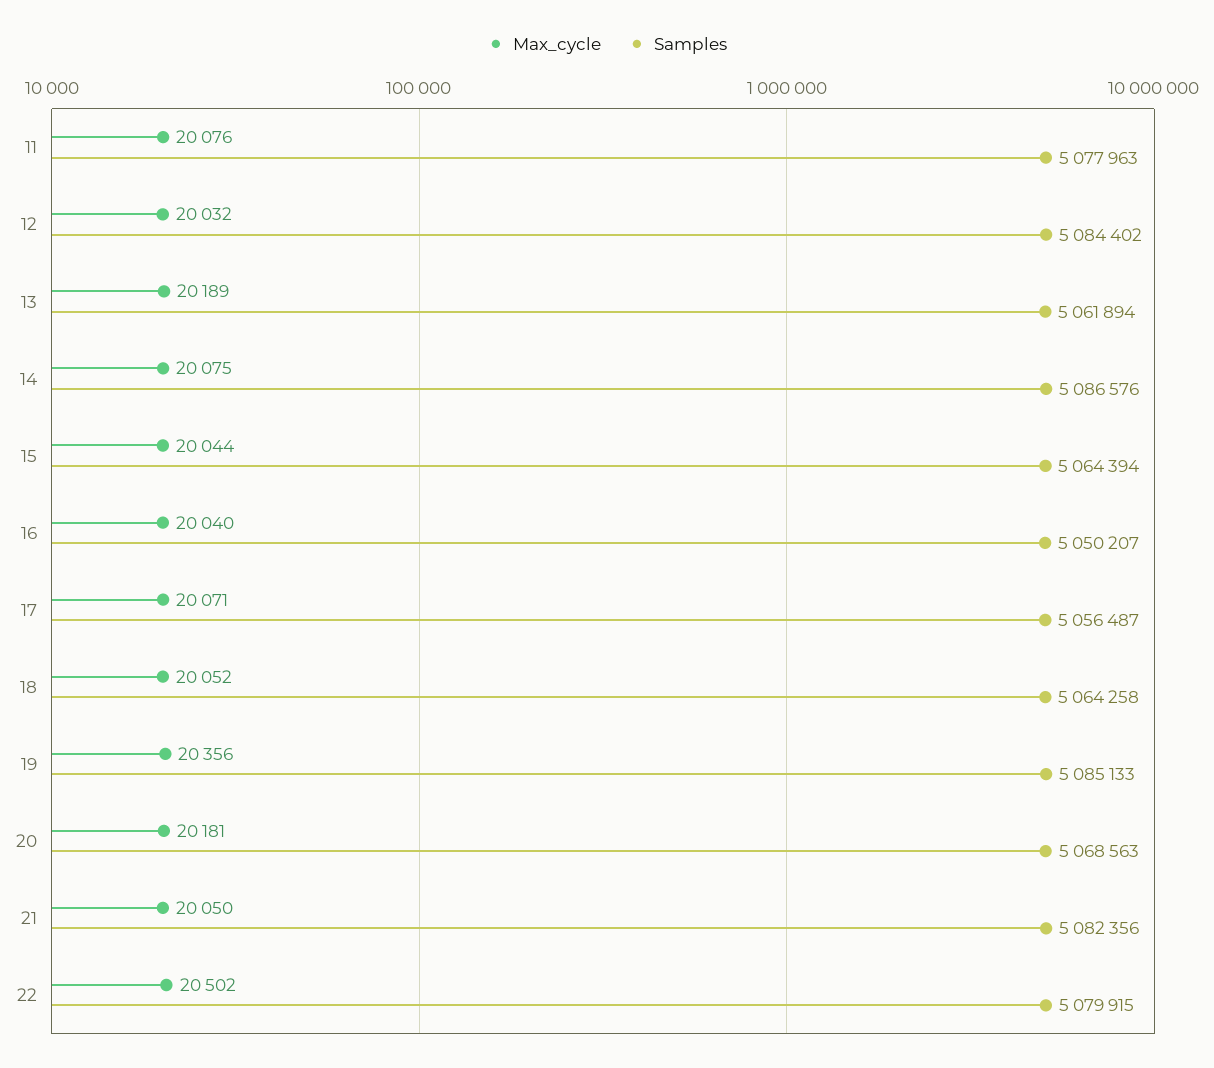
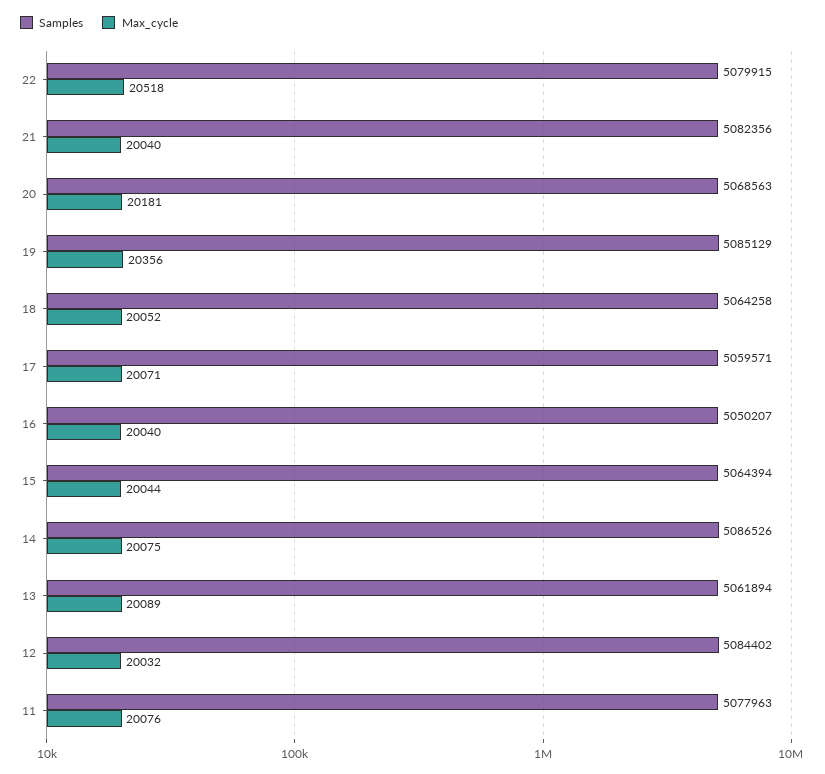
  {
    "Max_cycle": {
      "11": 20076,
      "12": 20032,
-     "13": 20189,
+     "13": 20089,
      "14": 20075,
      "15": 20044,
      "16": 20040,
      "17": 20071,
      "18": 20052,
      "19": 20356,
      "20": 20181,
-     "21": 20050,
+     "21": 20040,
-     "22": 20502
+     "22": 20518
    },
    "Samples": {
      "11": 5077963,
      "12": 5084402,
      "13": 5061894,
-     "14": 5086576,
+     "14": 5086526,
      "15": 5064394,
      "16": 5050207,
-     "17": 5056487,
+     "17": 5059571,
      "18": 5064258,
-     "19": 5085133,
+     "19": 5085129,
      "20": 5068563,
      "21": 5082356,
      "22": 5079915
    }
  }

